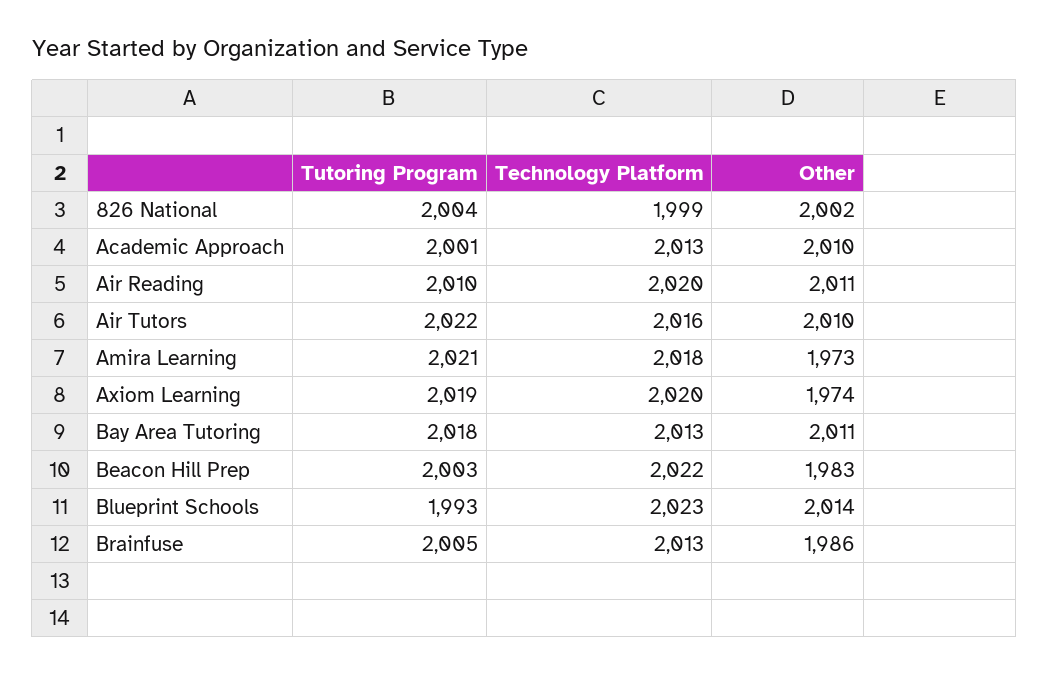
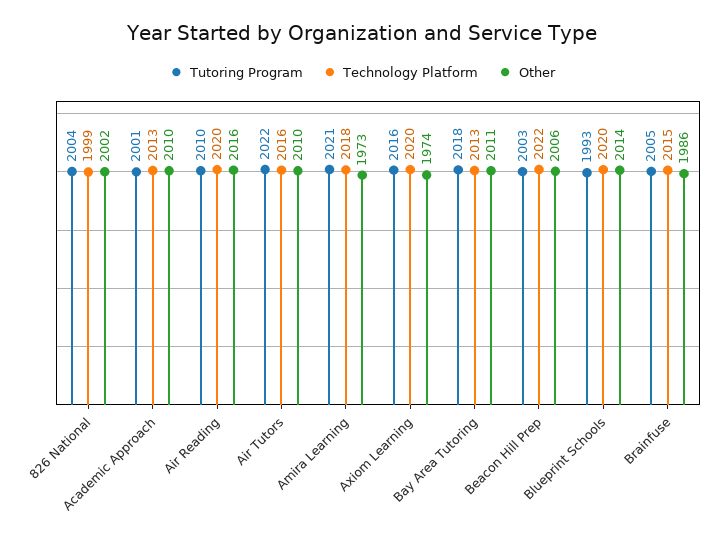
  {
    "Tutoring Program": {
      "826 National": 2004,
      "Academic Approach": 2001,
      "Air Reading": 2010,
      "Air Tutors": 2022,
      "Amira Learning": 2021,
-     "Axiom Learning": 2019,
+     "Axiom Learning": 2016,
      "Bay Area Tutoring": 2018,
      "Beacon Hill Prep": 2003,
      "Blueprint Schools": 1993,
      "Brainfuse": 2005
    },
    "Technology Platform": {
      "826 National": 1999,
      "Academic Approach": 2013,
      "Air Reading": 2020,
      "Air Tutors": 2016,
      "Amira Learning": 2018,
      "Axiom Learning": 2020,
      "Bay Area Tutoring": 2013,
      "Beacon Hill Prep": 2022,
-     "Blueprint Schools": 2023,
+     "Blueprint Schools": 2020,
-     "Brainfuse": 2013
+     "Brainfuse": 2015
    },
    "Other": {
      "826 National": 2002,
      "Academic Approach": 2010,
-     "Air Reading": 2011,
+     "Air Reading": 2016,
      "Air Tutors": 2010,
      "Amira Learning": 1973,
      "Axiom Learning": 1974,
      "Bay Area Tutoring": 2011,
-     "Beacon Hill Prep": 1983,
+     "Beacon Hill Prep": 2006,
      "Blueprint Schools": 2014,
      "Brainfuse": 1986
    }
  }

